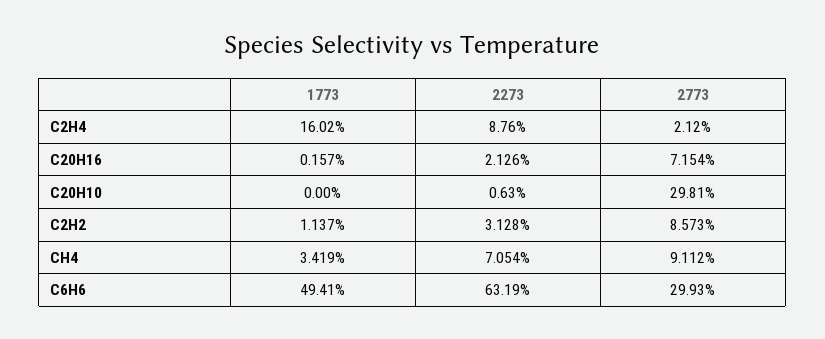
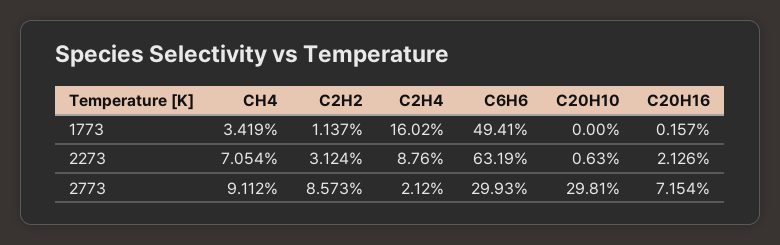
  {
    "1773": {
      "C2H4": 16.02,
      "C20H16": 0.157,
      "C20H10": 0,
      "C2H2": 1.137,
      "CH4": 3.419,
      "C6H6": 49.41
    },
    "2273": {
      "C2H4": 8.76,
      "C20H16": 2.126,
      "C20H10": 0.63,
-     "C2H2": 3.128,
+     "C2H2": 3.124,
      "CH4": 7.054,
      "C6H6": 63.19
    },
    "2773": {
      "C2H4": 2.12,
      "C20H16": 7.154,
      "C20H10": 29.81,
      "C2H2": 8.573,
      "CH4": 9.112,
      "C6H6": 29.93
    }
  }

